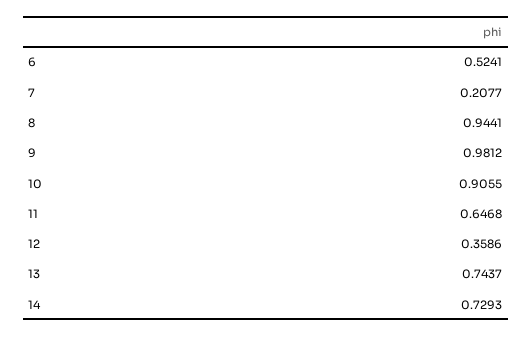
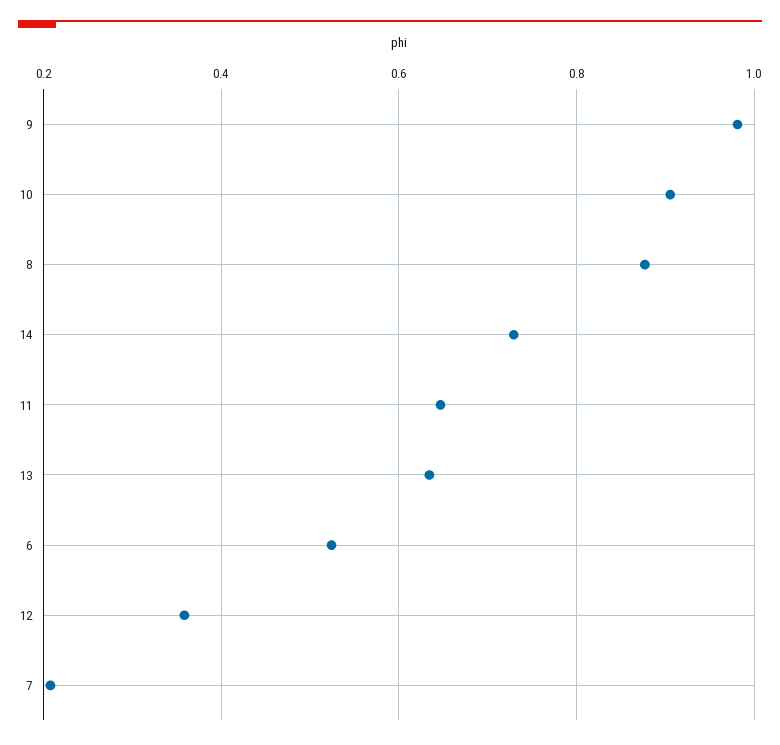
  {
    "6": 0.5241,
    "7": 0.2077,
-   "8": 0.9441,
+   "8": 0.88,
    "9": 0.9812,
    "10": 0.9055,
    "11": 0.6468,
    "12": 0.3586,
-   "13": 0.7437,
+   "13": 0.64,
    "14": 0.7293
  }

